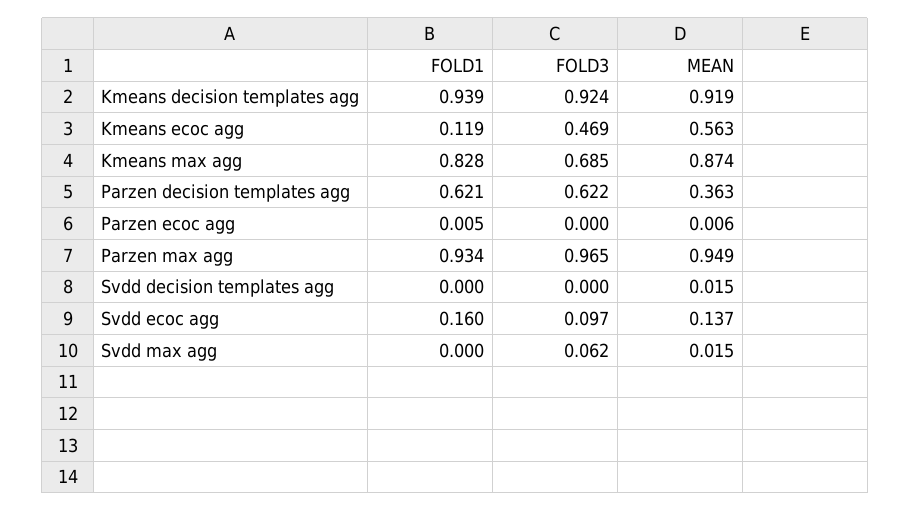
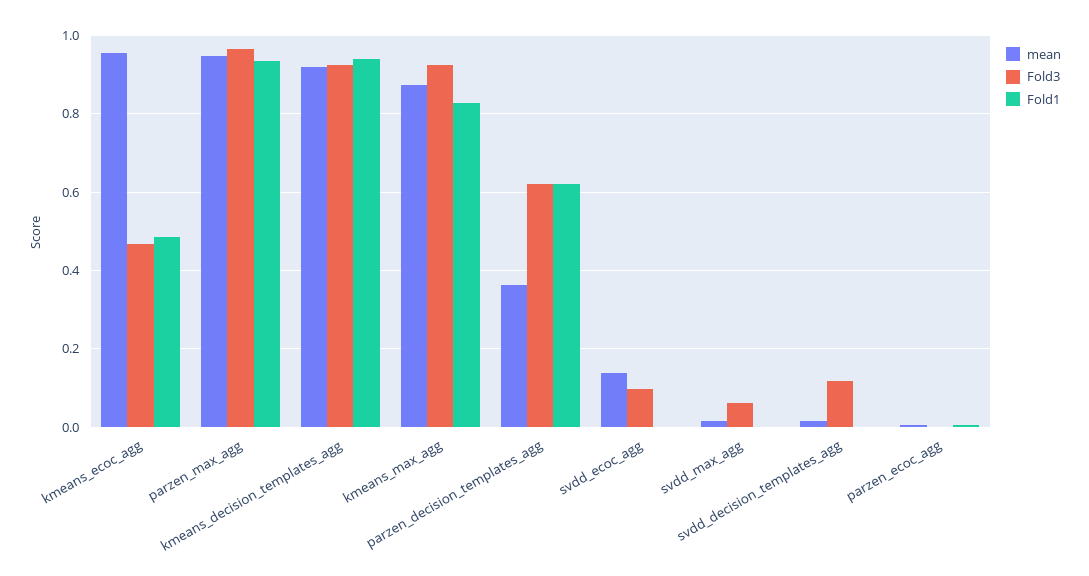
  {
    "FOLD1": {
      "Kmeans decision templates agg": 0.939,
-     "Kmeans ecoc agg": 0.119,
+     "Kmeans ecoc agg": 0.48,
      "Kmeans max agg": 0.828,
      "Parzen decision templates agg": 0.621,
      "Parzen ecoc agg": 0.005,
      "Parzen max agg": 0.934,
      "Svdd decision templates agg": 0,
-     "Svdd ecoc agg": 0.16,
+     "Svdd ecoc agg": 0,
      "Svdd max agg": 0
    },
    "FOLD3": {
      "Kmeans decision templates agg": 0.924,
      "Kmeans ecoc agg": 0.469,
-     "Kmeans max agg": 0.685,
+     "Kmeans max agg": 0.92,
      "Parzen decision templates agg": 0.622,
      "Parzen ecoc agg": 0,
      "Parzen max agg": 0.965,
-     "Svdd decision templates agg": 0,
+     "Svdd decision templates agg": 0.12,
      "Svdd ecoc agg": 0.097,
      "Svdd max agg": 0.062
    },
    "MEAN": {
      "Kmeans decision templates agg": 0.919,
-     "Kmeans ecoc agg": 0.563,
+     "Kmeans ecoc agg": 0.96,
      "Kmeans max agg": 0.874,
      "Parzen decision templates agg": 0.363,
      "Parzen ecoc agg": 0.006,
      "Parzen max agg": 0.949,
      "Svdd decision templates agg": 0.015,
      "Svdd ecoc agg": 0.137,
      "Svdd max agg": 0.015
    }
  }

